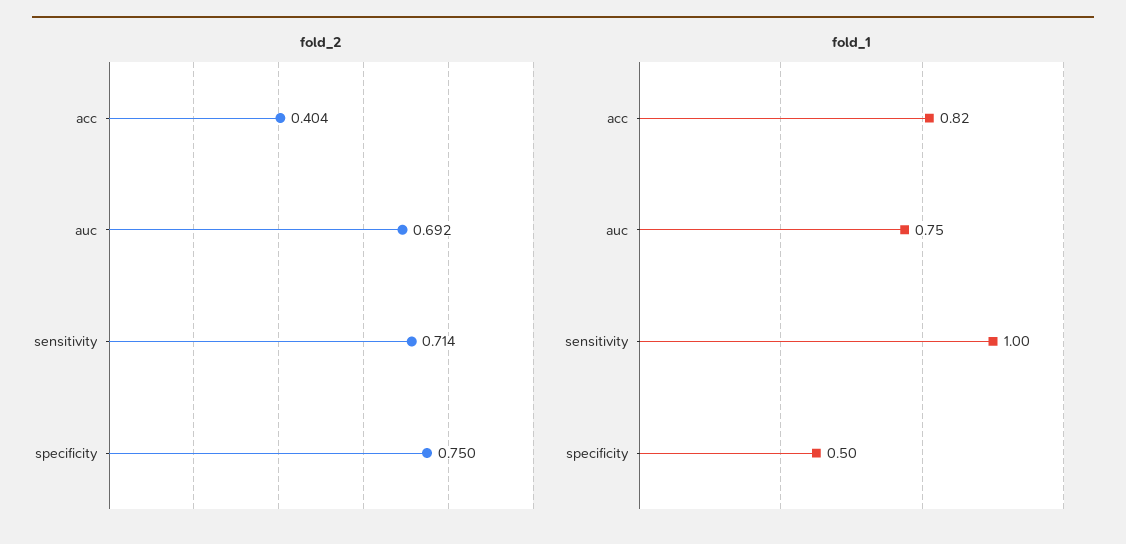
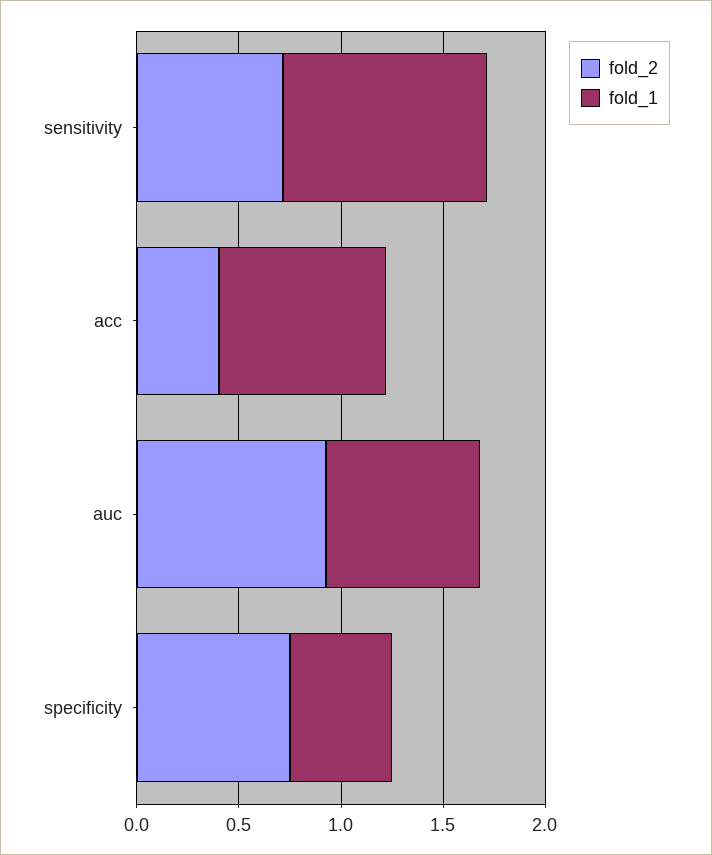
  {
    "fold_2": {
      "acc": 0.404,
-     "auc": 0.692,
+     "auc": 0.9,
      "sensitivity": 0.714,
      "specificity": 0.75
    },
    "fold_1": {
      "acc": 0.82,
      "auc": 0.75,
      "sensitivity": 1,
      "specificity": 0.5
    }
  }

